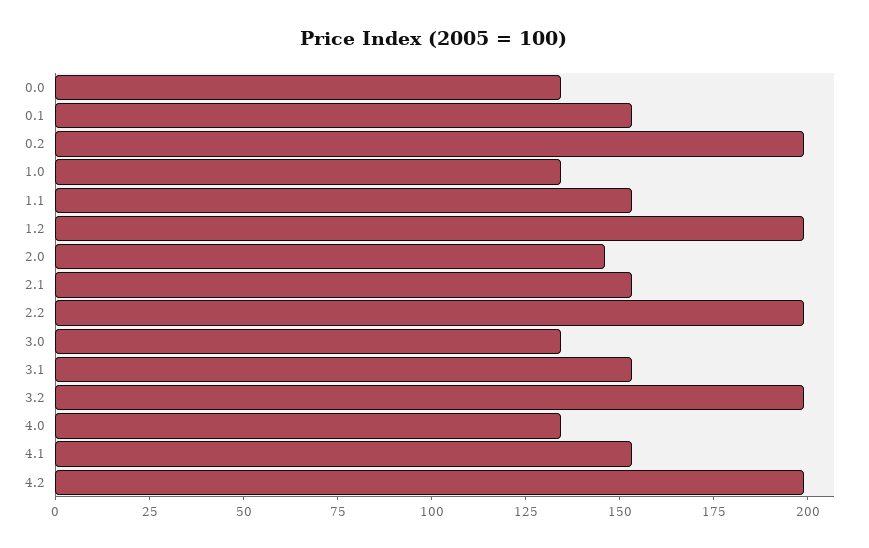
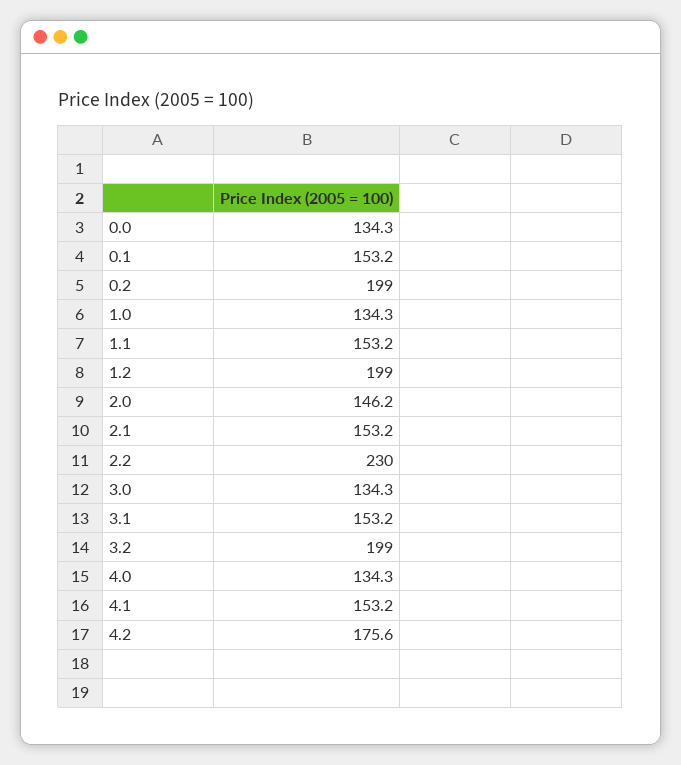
  {
    "0.0": 134.3,
    "0.1": 153.2,
    "0.2": 199,
    "1.0": 134.3,
    "1.1": 153.2,
    "1.2": 199,
    "2.0": 146.2,
    "2.1": 153.2,
-   "2.2": 200,
+   "2.2": 230,
    "3.0": 134.3,
    "3.1": 153.2,
    "3.2": 199,
    "4.0": 134.3,
    "4.1": 153.2,
-   "4.2": 200
+   "4.2": 175.6
  }

